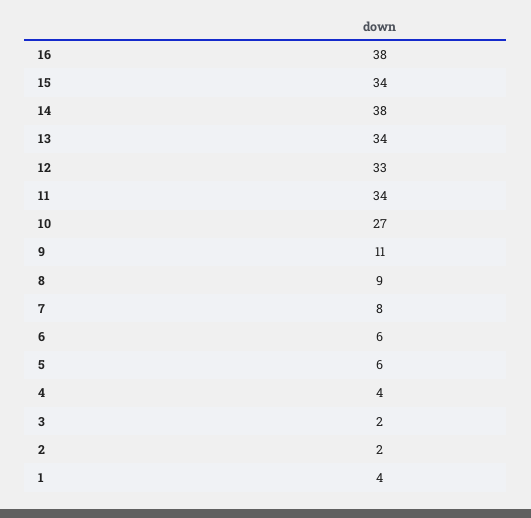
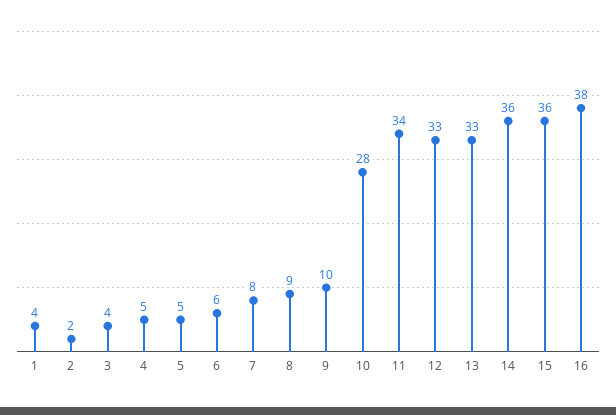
  {
    "16": 38,
-   "15": 34,
+   "15": 36,
-   "14": 38,
+   "14": 36,
-   "13": 34,
+   "13": 33,
    "12": 33,
    "11": 34,
-   "10": 27,
+   "10": 28,
-   "9": 11,
+   "9": 10,
    "8": 9,
    "7": 8,
    "6": 6,
-   "5": 6,
+   "5": 5,
-   "4": 4,
+   "4": 5,
-   "3": 2,
+   "3": 4,
    "2": 2,
    "1": 4
  }

